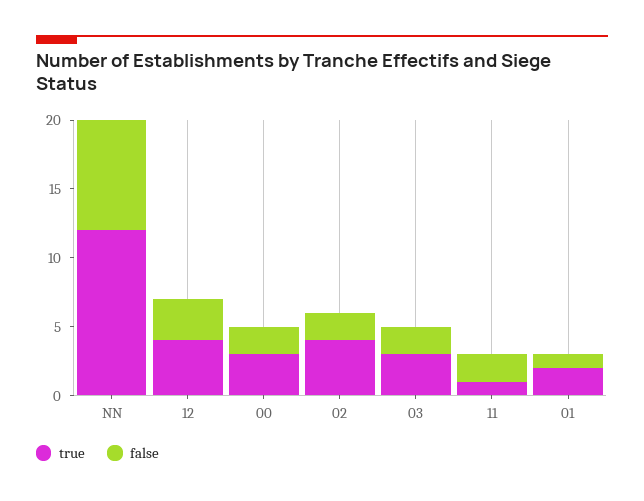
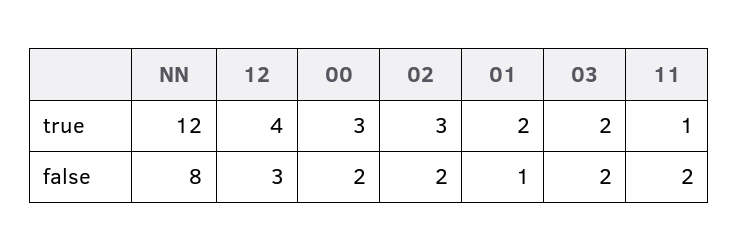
  {
    "true": {
      "NN": 12,
      "12": 4,
      "00": 3,
-     "02": 4,
+     "02": 3,
-     "03": 3,
+     "03": 2,
      "11": 1,
      "01": 2
    },
    "false": {
      "NN": 8,
      "12": 3,
      "00": 2,
      "02": 2,
      "03": 2,
      "11": 2,
      "01": 1
    }
  }

